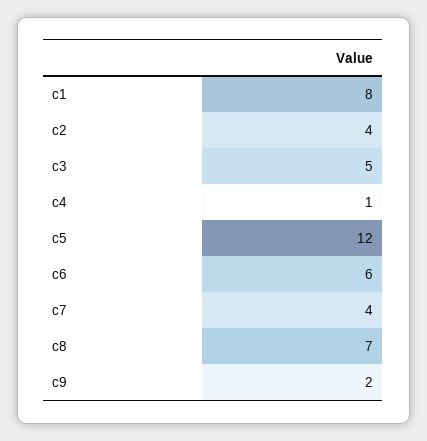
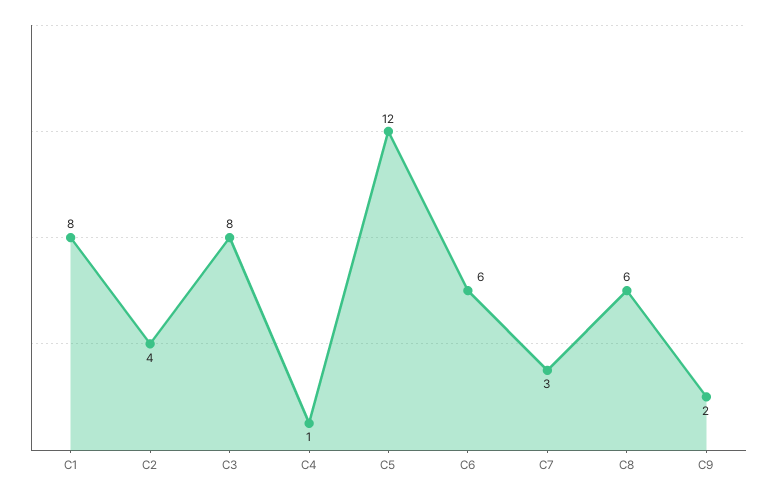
  {
    "c1": 8,
    "c2": 4,
-   "c3": 5,
+   "c3": 8,
    "c4": 1,
    "c5": 12,
    "c6": 6,
-   "c7": 4,
+   "c7": 3,
-   "c8": 7,
+   "c8": 6,
    "c9": 2
  }

